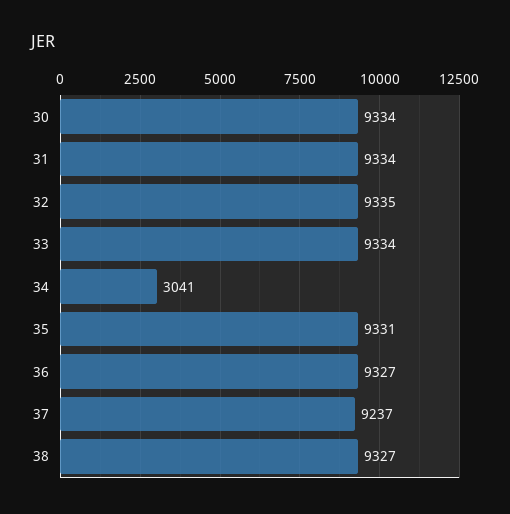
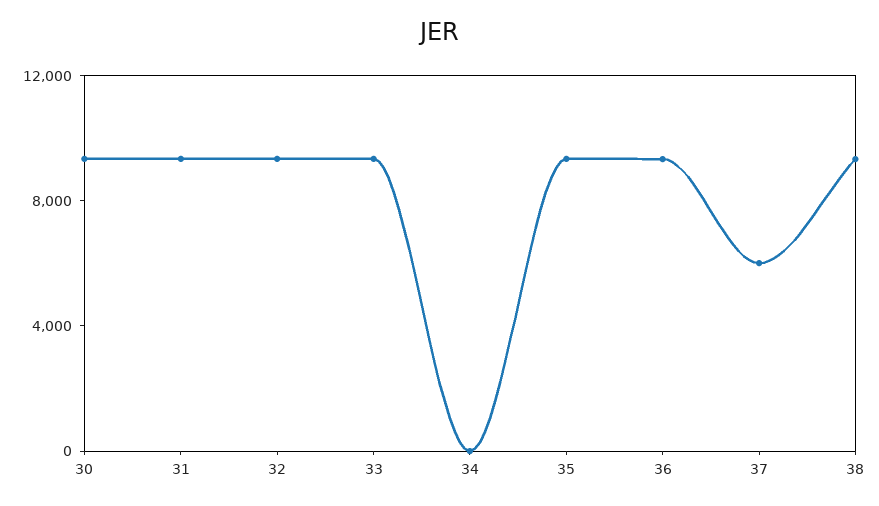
  {
    "30": 9334,
    "31": 9334,
    "32": 9335,
    "33": 9334,
-   "34": 3041,
+   "34": 0,
    "35": 9331,
    "36": 9327,
-   "37": 9237,
+   "37": 6000,
    "38": 9327
  }

